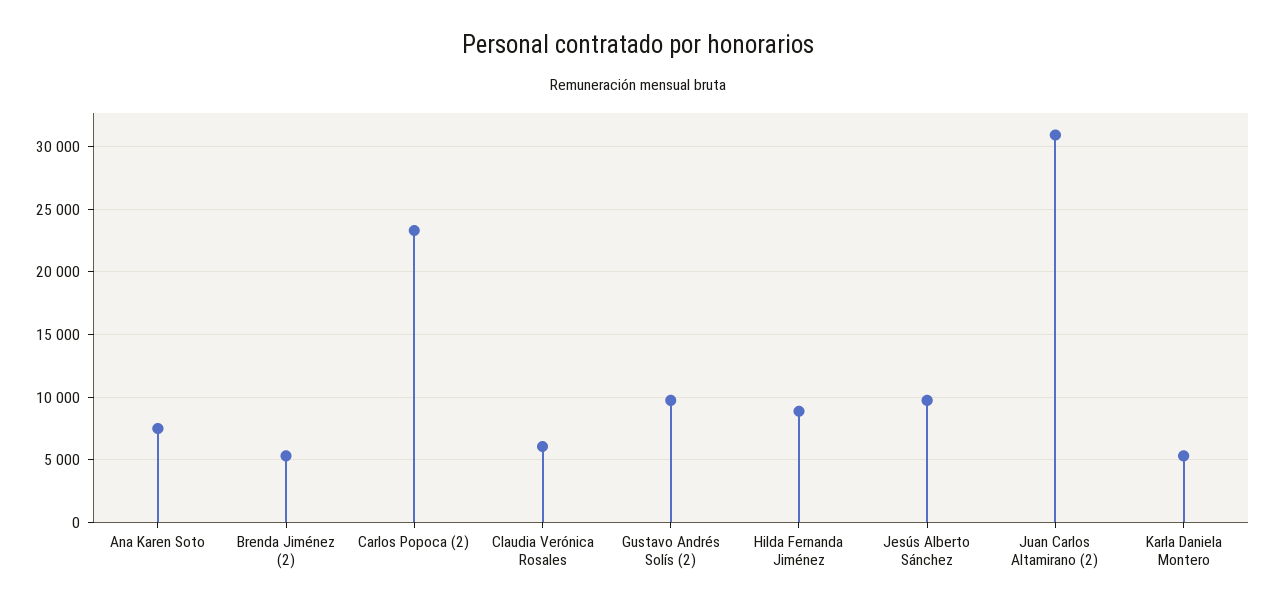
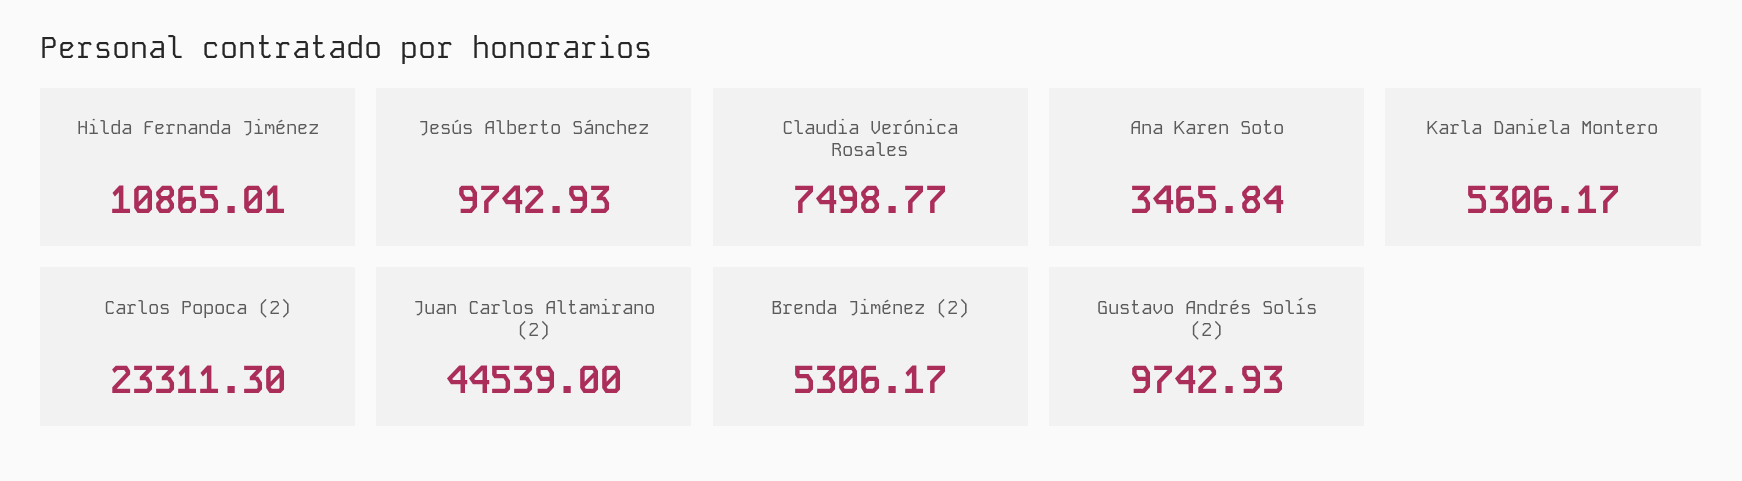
  {
-   "Ana Karen Soto": 7500,
+   "Ana Karen Soto": 3465.84,
    "Brenda Jiménez (2)": 5306.17,
    "Carlos Popoca (2)": 23311.3,
-   "Claudia Verónica Rosales": 6000,
+   "Claudia Verónica Rosales": 7498.77,
    "Gustavo Andrés Solís (2)": 9742.93,
-   "Hilda Fernanda Jiménez": 9000,
+   "Hilda Fernanda Jiménez": 10865.01,
    "Jesús Alberto Sánchez": 9742.93,
-   "Juan Carlos Altamirano (2)": 31000,
+   "Juan Carlos Altamirano (2)": 44539,
    "Karla Daniela Montero": 5306.17
  }

